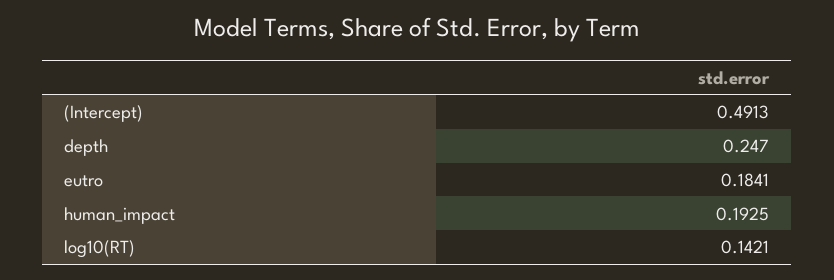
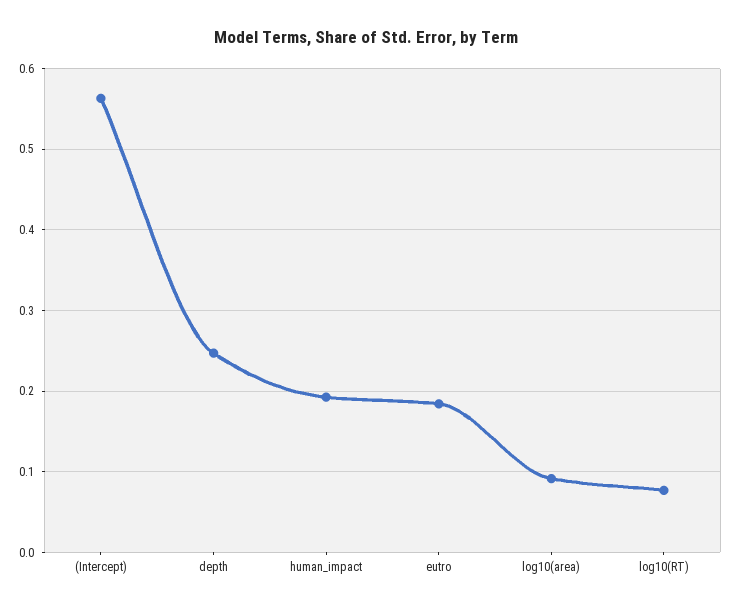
  {
-   "(Intercept)": 0.4913,
+   "(Intercept)": 0.56,
    "depth": 0.247,
    "eutro": 0.1841,
    "human_impact": 0.1925,
-   "log10(RT)": 0.1421
+   "log10(RT)": 0.08,
+   "log10(area)": 0.09
  }

